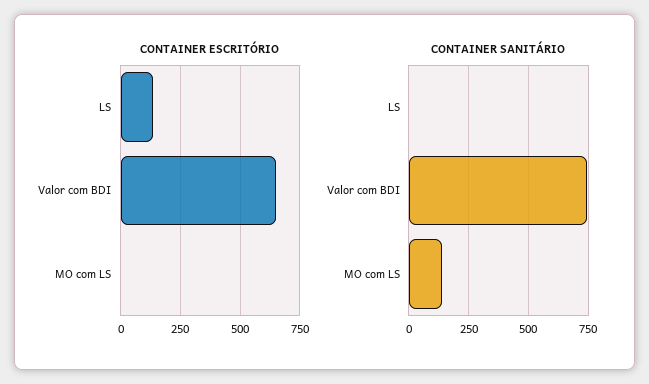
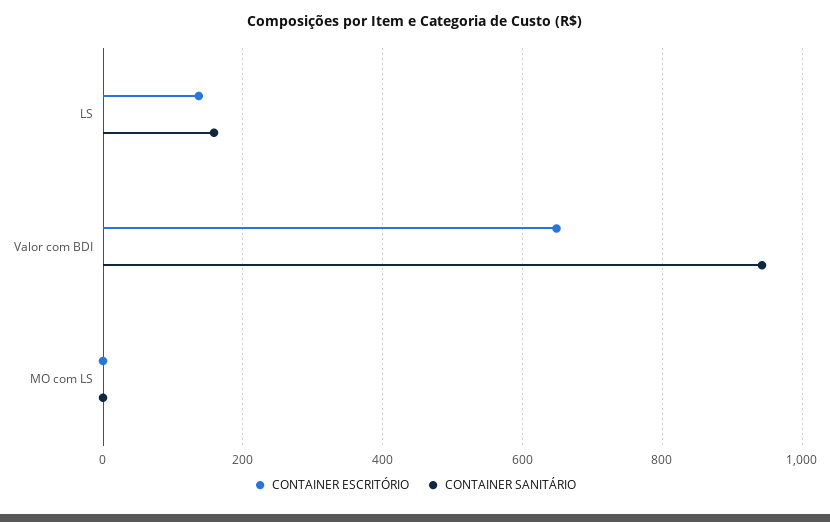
  {
    "CONTAINER ESCRITÓRIO": {
      "LS": 140,
      "Valor com BDI": 640,
      "MO com LS": 0
    },
    "CONTAINER SANITÁRIO": {
-     "LS": 0,
+     "LS": 160,
-     "Valor com BDI": 750,
+     "Valor com BDI": 940,
-     "MO com LS": 150
+     "MO com LS": 0
    }
  }

